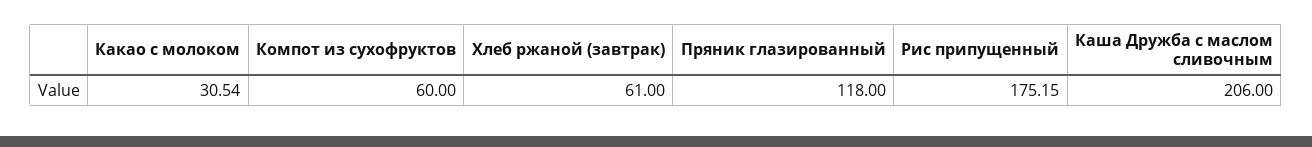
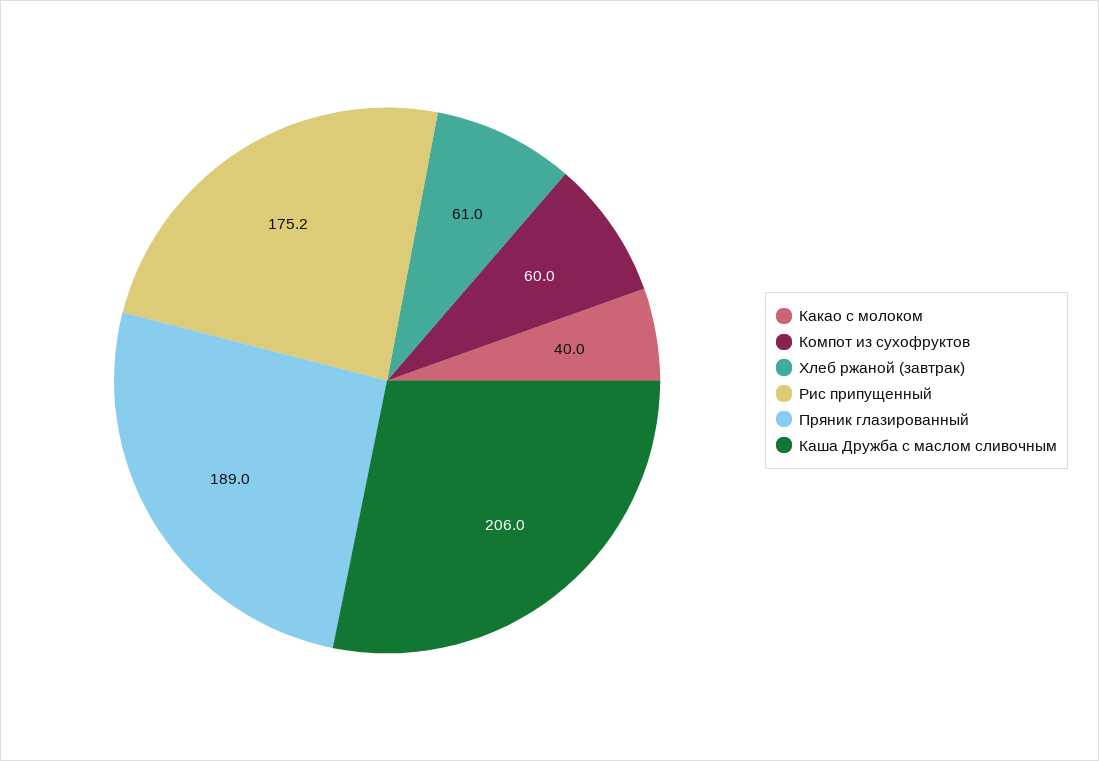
  {
-   "Какао с молоком": 30.54,
+   "Какао с молоком": 40,
    "Компот из сухофруктов": 60,
    "Хлеб ржаной (завтрак)": 61,
-   "Пряник глазированный": 118,
+   "Пряник глазированный": 189,
    "Рис припущенный": 175.15,
    "Каша Дружба с маслом сливочным": 206
  }

